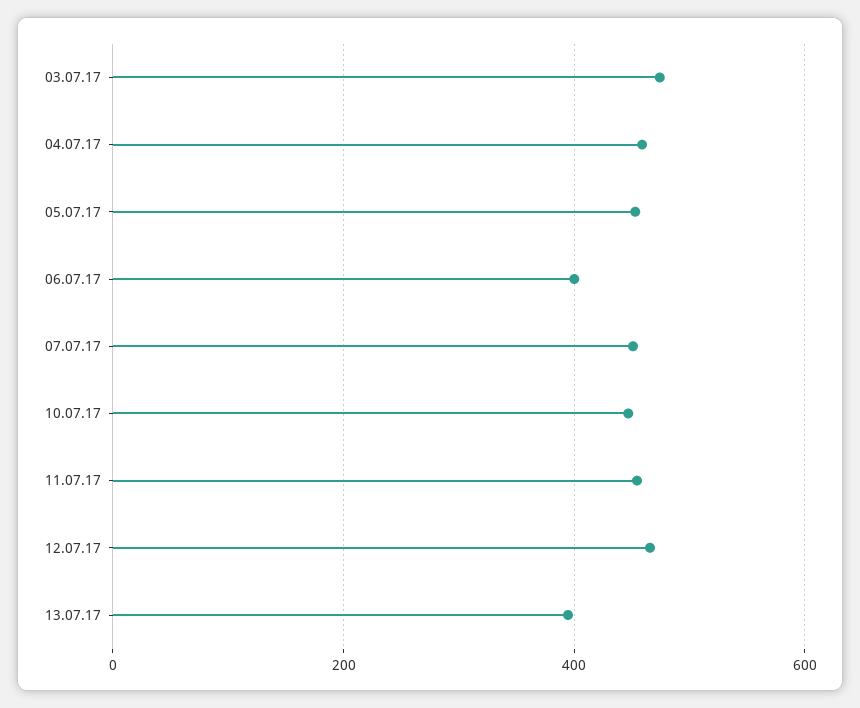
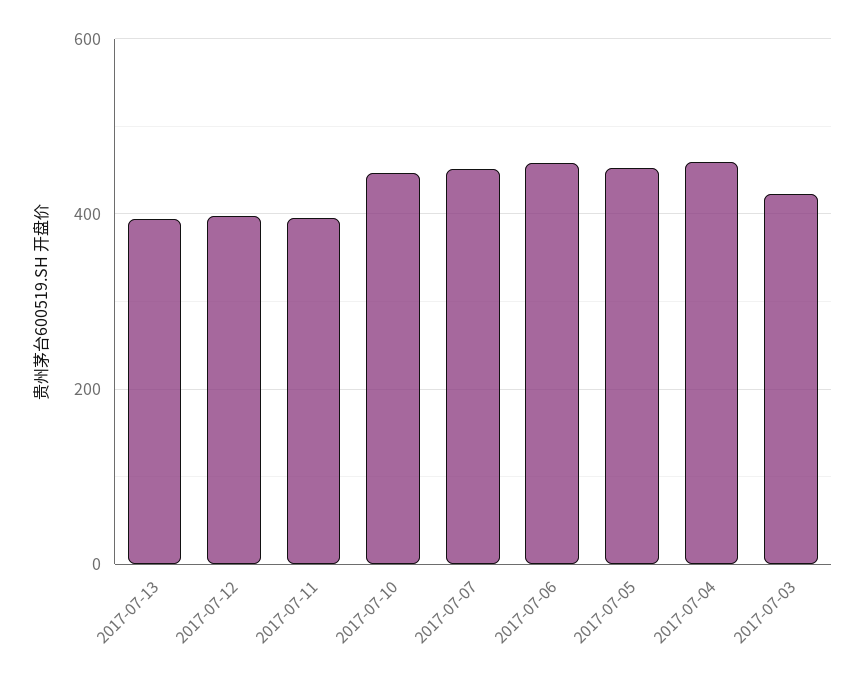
  {
-   "03.07.17": 480,
+   "03.07.17": 420,
    "04.07.17": 460,
    "05.07.17": 460,
-   "06.07.17": 400,
+   "06.07.17": 460,
    "07.07.17": 460,
    "10.07.17": 440,
-   "11.07.17": 460,
+   "11.07.17": 400,
-   "12.07.17": 460,
+   "12.07.17": 400,
    "13.07.17": 400
  }

